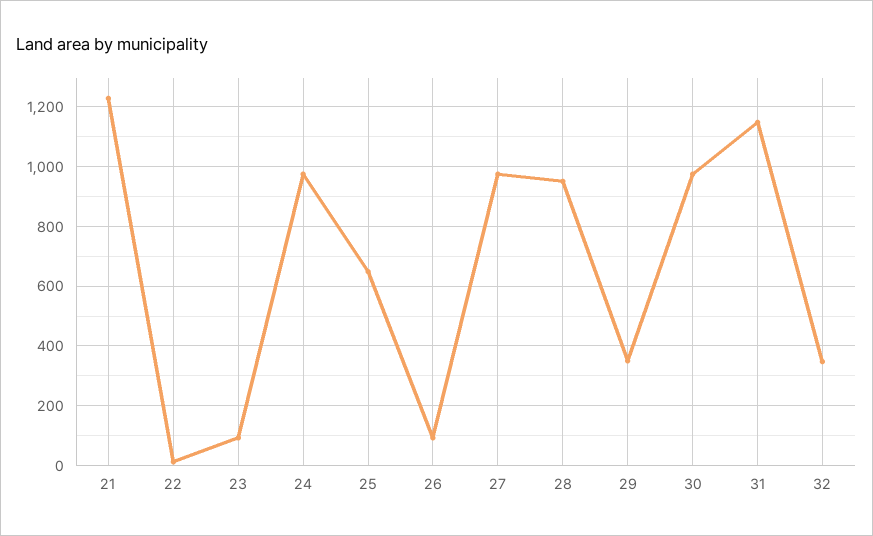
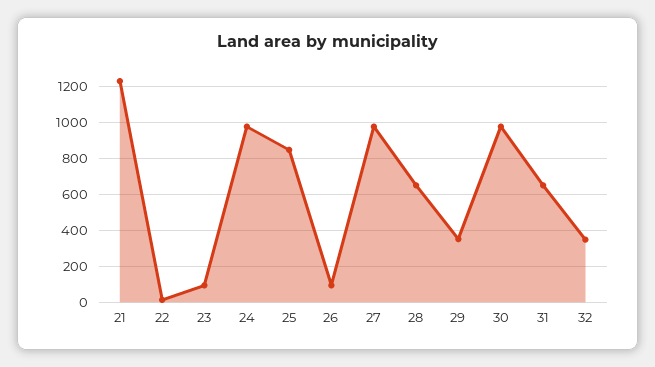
  {
    "21": 1225,
    "22": 25,
    "23": 100,
    "24": 975,
-   "25": 650,
+   "25": 850,
    "26": 100,
    "27": 975,
-   "28": 950,
+   "28": 650,
    "29": 350,
    "30": 975,
-   "31": 1150,
+   "31": 650,
    "32": 350
  }

